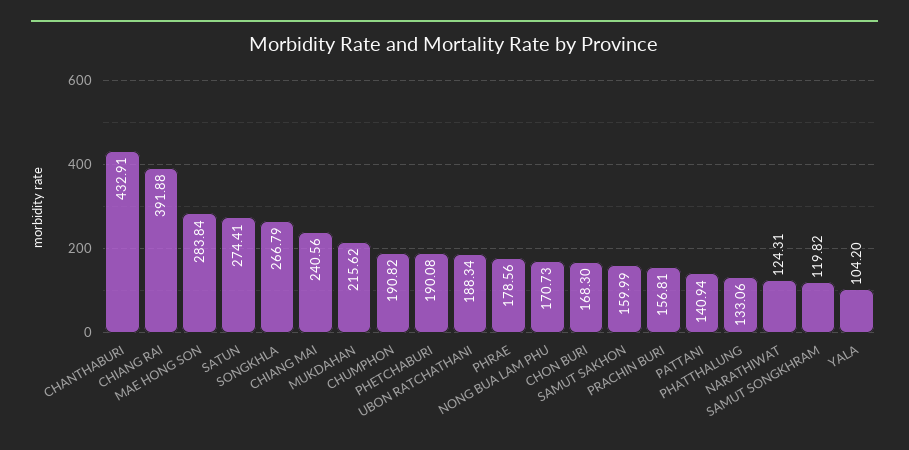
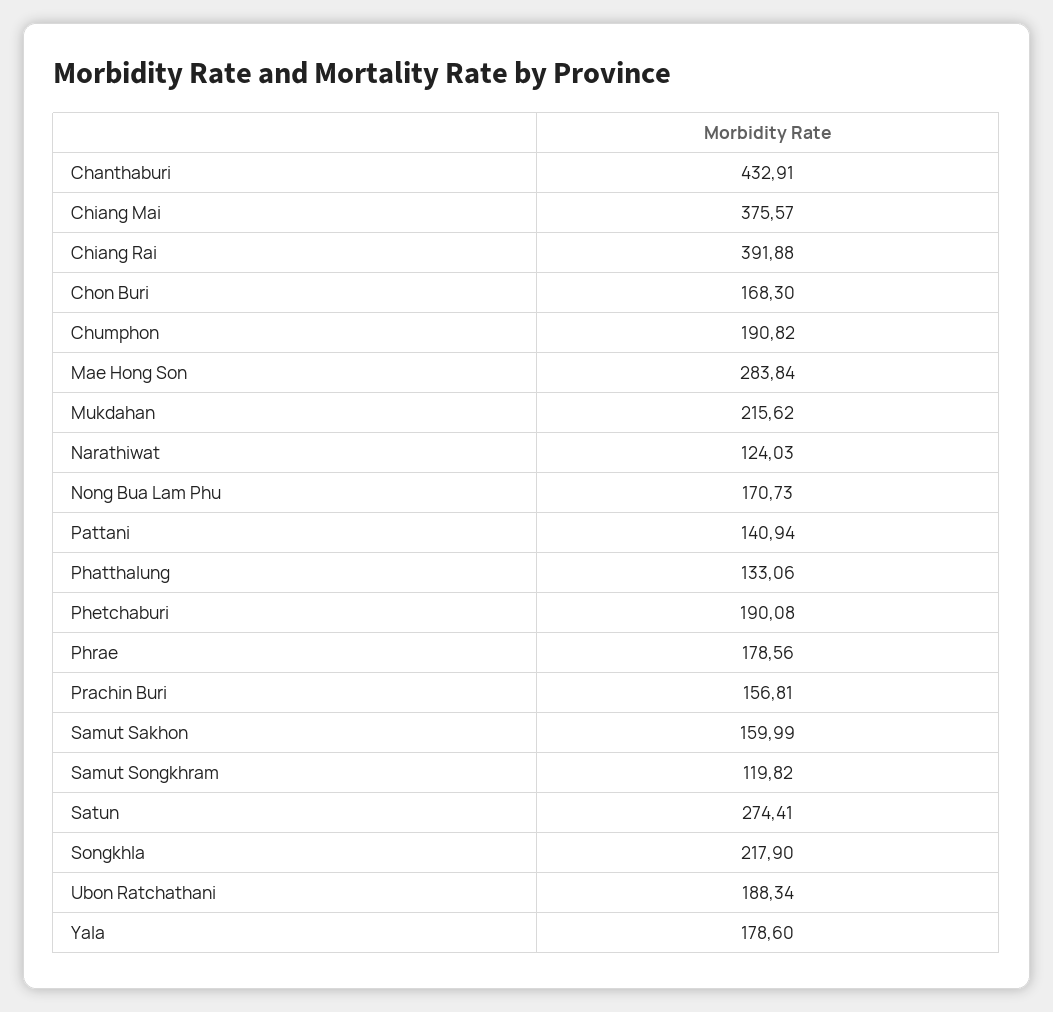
  {
    "CHANTHABURI": 432.91,
    "CHIANG RAI": 391.88,
    "MAE HONG SON": 283.84,
    "SATUN": 274.41,
-   "SONGKHLA": 266.79,
+   "SONGKHLA": 217.9,
-   "CHIANG MAI": 240.56,
+   "CHIANG MAI": 375.57,
    "MUKDAHAN": 215.62,
    "CHUMPHON": 190.82,
    "PHETCHABURI": 190.08,
    "UBON RATCHATHANI": 188.34,
    "PHRAE": 178.56,
    "NONG BUA LAM PHU": 170.73,
    "CHON BURI": 168.3,
    "SAMUT SAKHON": 159.99,
    "PRACHIN BURI": 156.81,
    "PATTANI": 140.94,
    "PHATTHALUNG": 133.06,
-   "NARATHIWAT": 124.31,
+   "NARATHIWAT": 124.03,
    "SAMUT SONGKHRAM": 119.82,
-   "YALA": 104.2
+   "YALA": 178.6
  }

